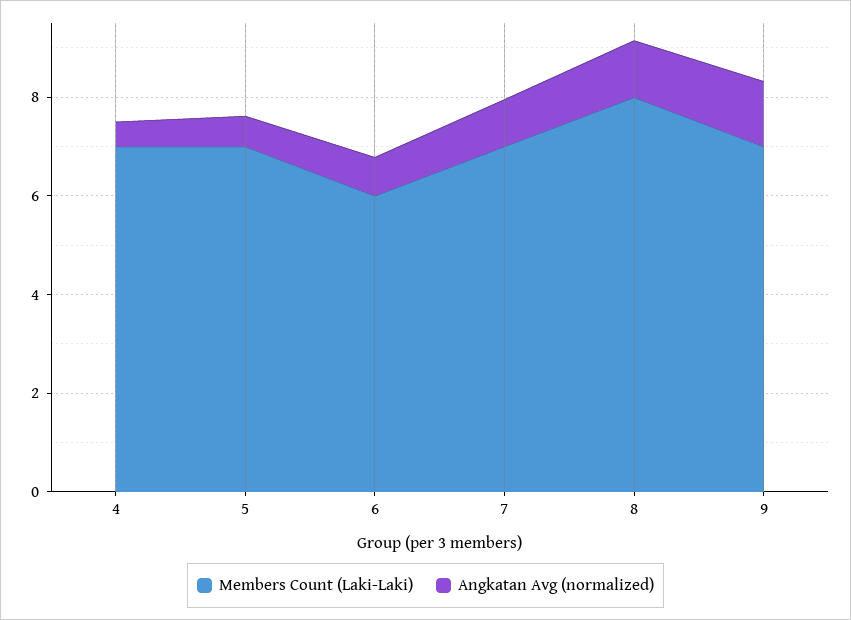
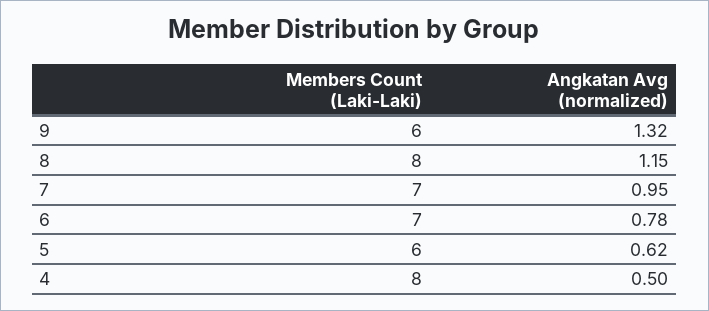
  {
    "Members Count (Laki-Laki)": {
-     "4": 7,
+     "4": 8,
-     "5": 7,
+     "5": 6,
-     "6": 6,
+     "6": 7,
      "7": 7,
      "8": 8,
-     "9": 7
+     "9": 6
    },
    "Angkatan Avg (normalized)": {
      "4": 0.5,
      "5": 0.62,
      "6": 0.78,
      "7": 0.95,
      "8": 1.15,
      "9": 1.32
    }
  }

